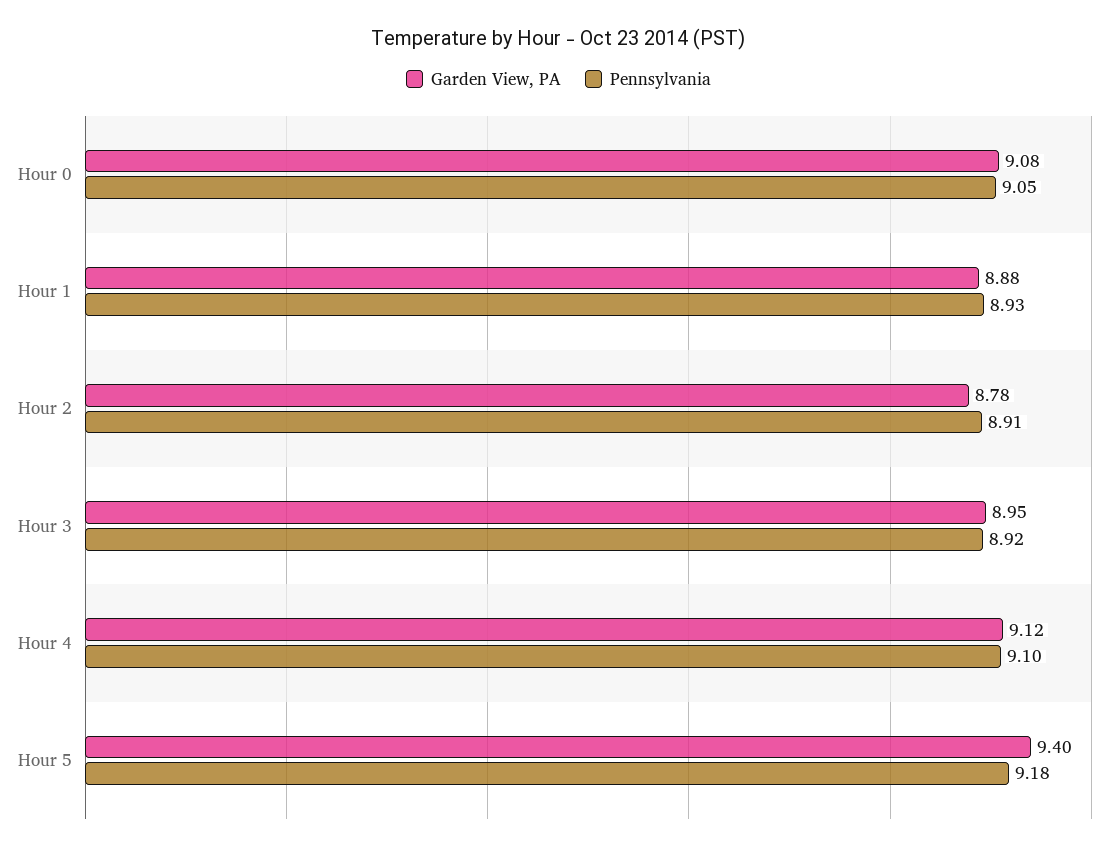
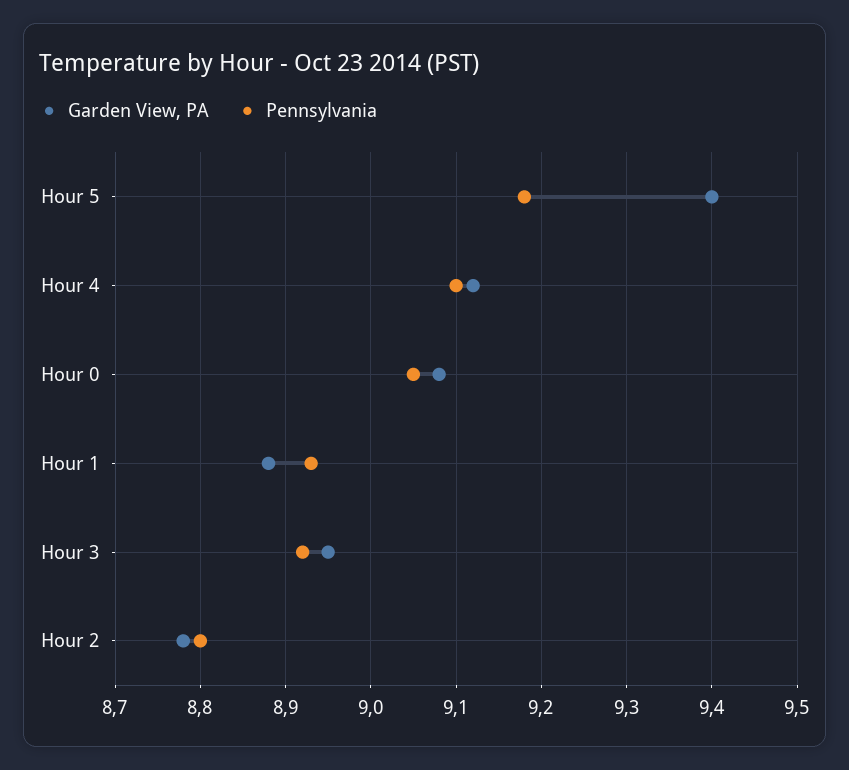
  {
    "Garden View, PA": {
      "Hour 0": 9.08,
      "Hour 1": 8.88,
      "Hour 2": 8.78,
      "Hour 3": 8.95,
      "Hour 4": 9.12,
      "Hour 5": 9.4
    },
    "Pennsylvania": {
      "Hour 0": 9.05,
      "Hour 1": 8.93,
-     "Hour 2": 8.91,
+     "Hour 2": 8.8,
      "Hour 3": 8.92,
      "Hour 4": 9.1,
      "Hour 5": 9.18
    }
  }

